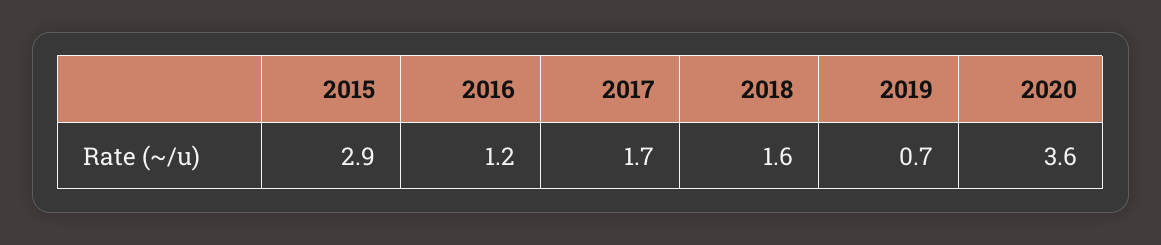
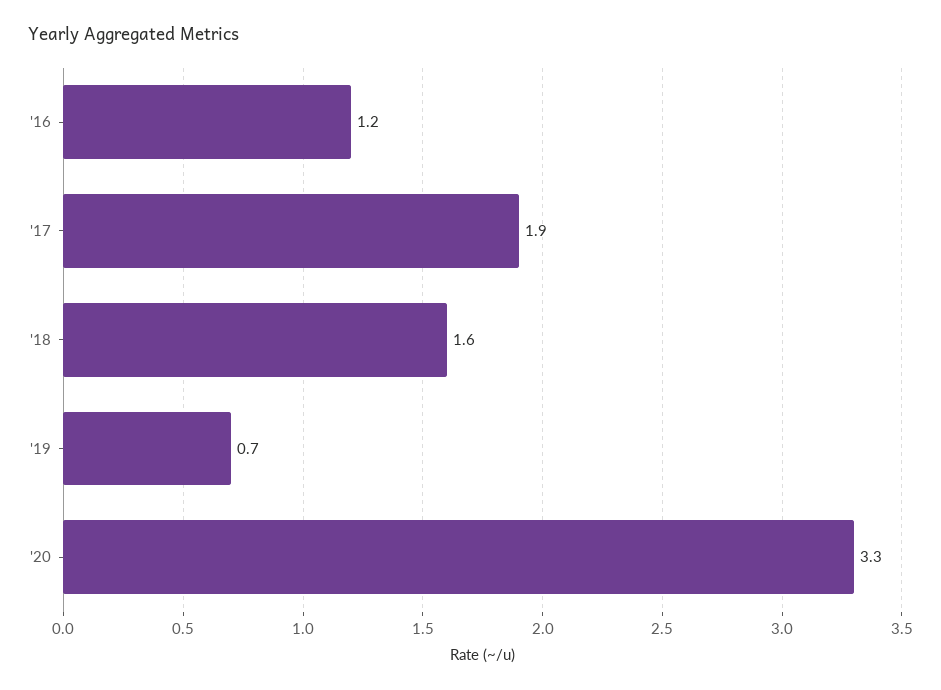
  {
-   "2015": 2.9,
    "2016": 1.2,
-   "2017": 1.7,
+   "2017": 1.9,
    "2018": 1.6,
    "2019": 0.7,
-   "2020": 3.6
+   "2020": 3.3
  }

